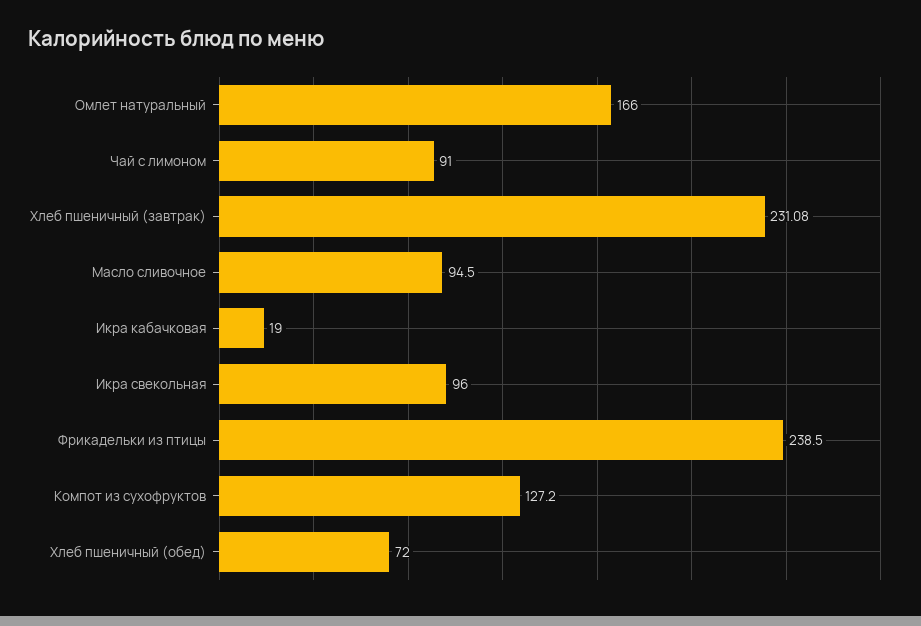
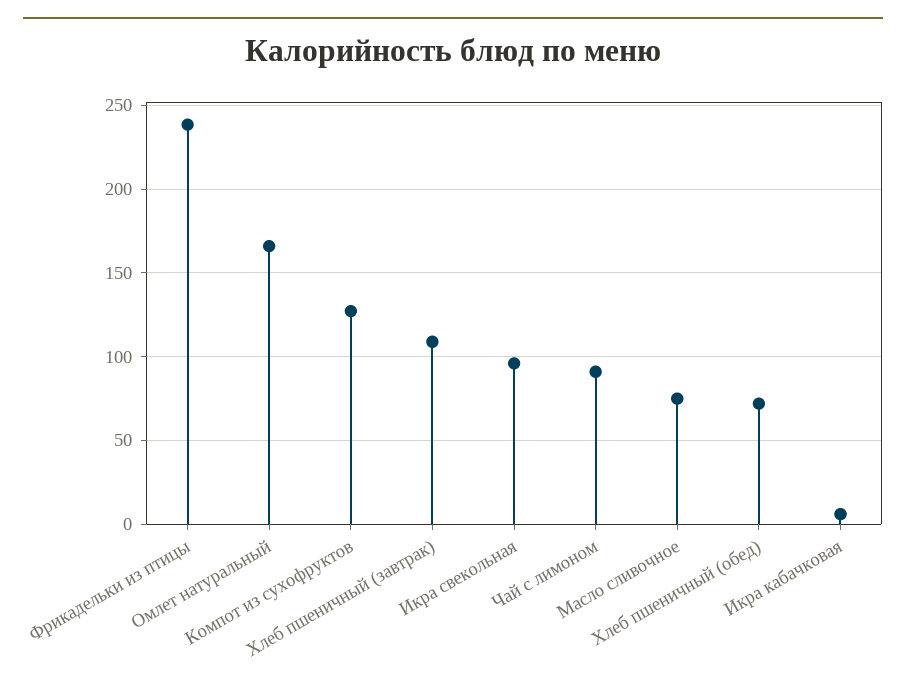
  {
    "Омлет натуральный": 166,
    "Чай с лимоном": 91,
-   "Хлеб пшеничный (завтрак)": 231.08,
+   "Хлеб пшеничный (завтрак)": 110,
-   "Масло сливочное": 94.5,
+   "Масло сливочное": 75,
-   "Икра кабачковая": 19,
+   "Икра кабачковая": 5,
    "Икра свекольная": 96,
    "Фрикадельки из птицы": 238.5,
    "Компот из сухофруктов": 127.2,
    "Хлеб пшеничный (обед)": 72
  }

